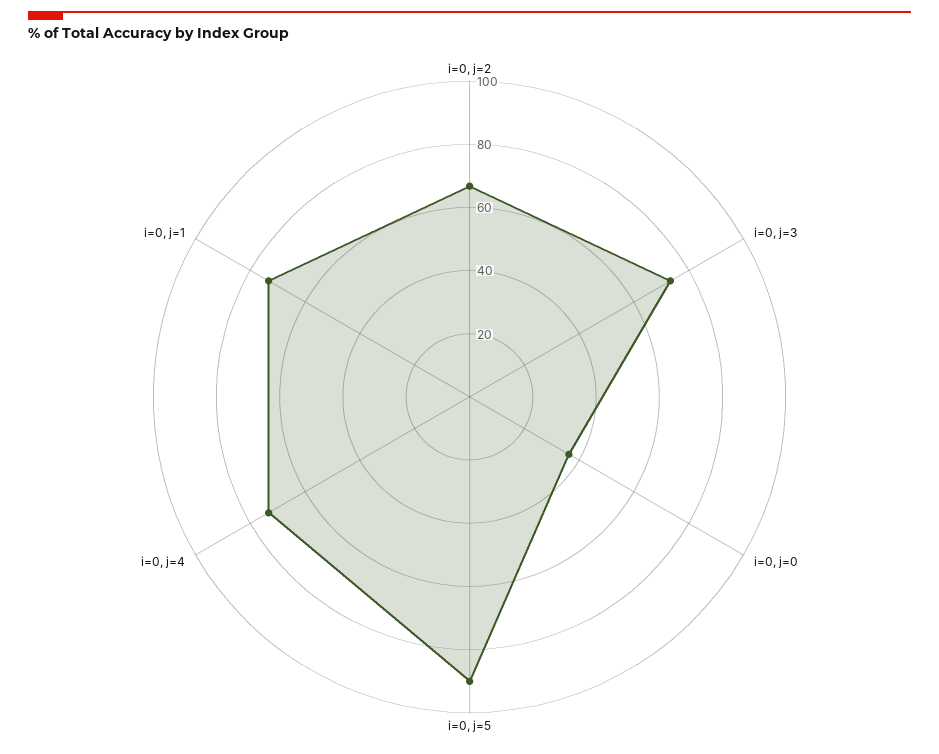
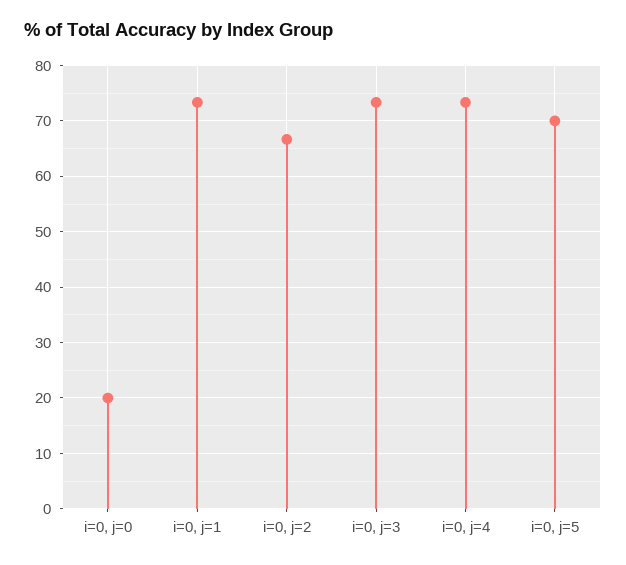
  {
    "i=0, j=2": 66,
    "i=0, j=3": 74,
-   "i=0, j=0": 35,
+   "i=0, j=0": 20,
-   "i=0, j=5": 90,
+   "i=0, j=5": 70,
    "i=0, j=4": 74,
    "i=0, j=1": 74
  }

